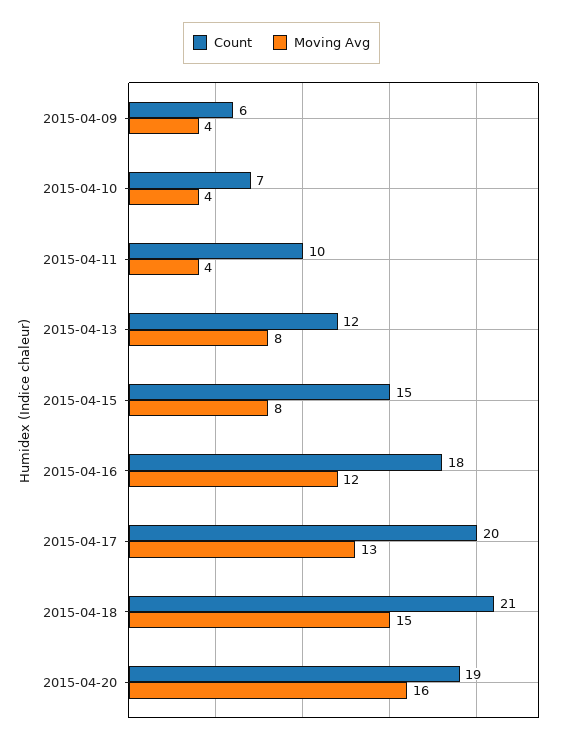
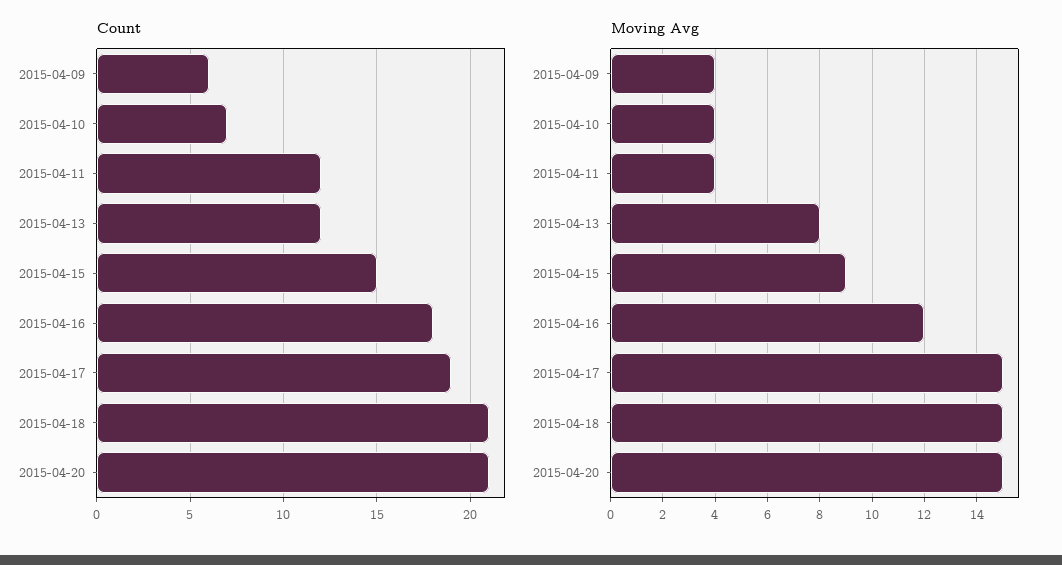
  {
    "Count": {
      "2015-04-09": 6,
      "2015-04-10": 7,
-     "2015-04-11": 10,
+     "2015-04-11": 12,
      "2015-04-13": 12,
      "2015-04-15": 15,
      "2015-04-16": 18,
-     "2015-04-17": 20,
+     "2015-04-17": 19,
      "2015-04-18": 21,
-     "2015-04-20": 19
+     "2015-04-20": 21
    },
    "Moving Avg": {
      "2015-04-09": 4,
      "2015-04-10": 4,
      "2015-04-11": 4,
      "2015-04-13": 8,
-     "2015-04-15": 8,
+     "2015-04-15": 9,
      "2015-04-16": 12,
-     "2015-04-17": 13,
+     "2015-04-17": 15,
      "2015-04-18": 15,
-     "2015-04-20": 16
+     "2015-04-20": 15
    }
  }

